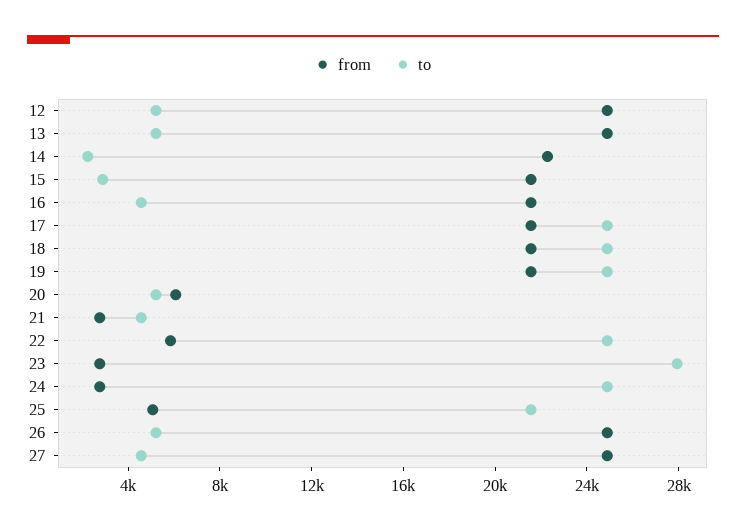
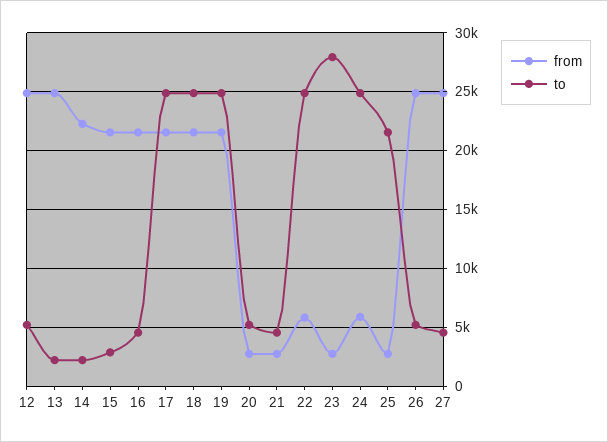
  {
    "from": {
      "12": 25000,
      "13": 25000,
      "14": 22000,
      "15": 22000,
      "16": 22000,
      "17": 22000,
      "18": 22000,
      "19": 22000,
-     "20": 6000,
+     "20": 3000,
      "21": 3000,
      "22": 6000,
      "23": 3000,
-     "24": 3000,
+     "24": 6000,
-     "25": 5000,
+     "25": 3000,
      "26": 25000,
      "27": 25000
    },
    "to": {
      "12": 5000,
-     "13": 5000,
+     "13": 2000,
      "14": 2000,
      "15": 3000,
      "16": 5000,
      "17": 25000,
      "18": 25000,
      "19": 25000,
      "20": 5000,
      "21": 5000,
      "22": 25000,
      "23": 28000,
      "24": 25000,
      "25": 22000,
      "26": 5000,
      "27": 5000
    }
  }

